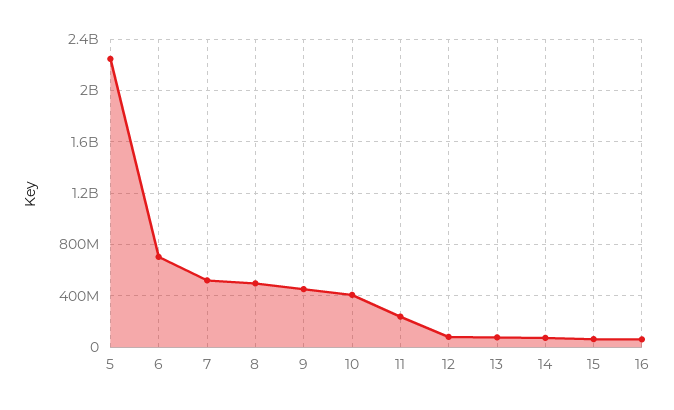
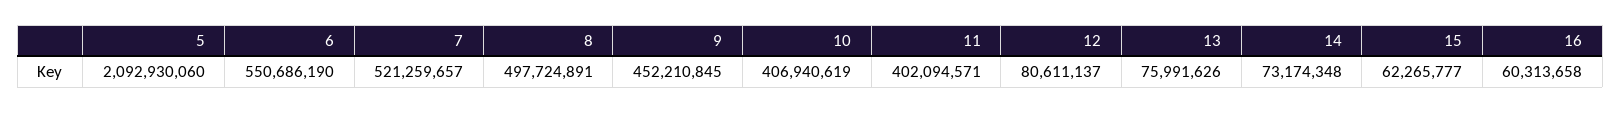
  {
-   "5": 2250000000,
+   "5": 2092930060,
-   "6": 700000000,
+   "6": 550686190,
    "7": 521259657,
    "8": 497724891,
    "9": 452210845,
    "10": 406940619,
-   "11": 250000000,
+   "11": 402094571,
    "12": 80611137,
    "13": 75991626,
    "14": 73174348,
    "15": 62265777,
    "16": 60313658
  }

